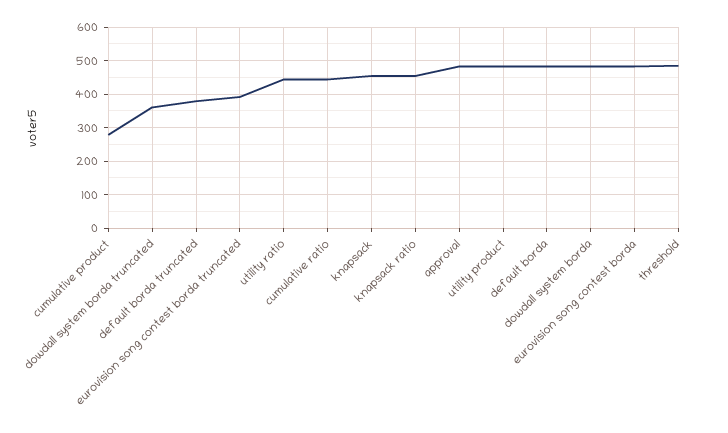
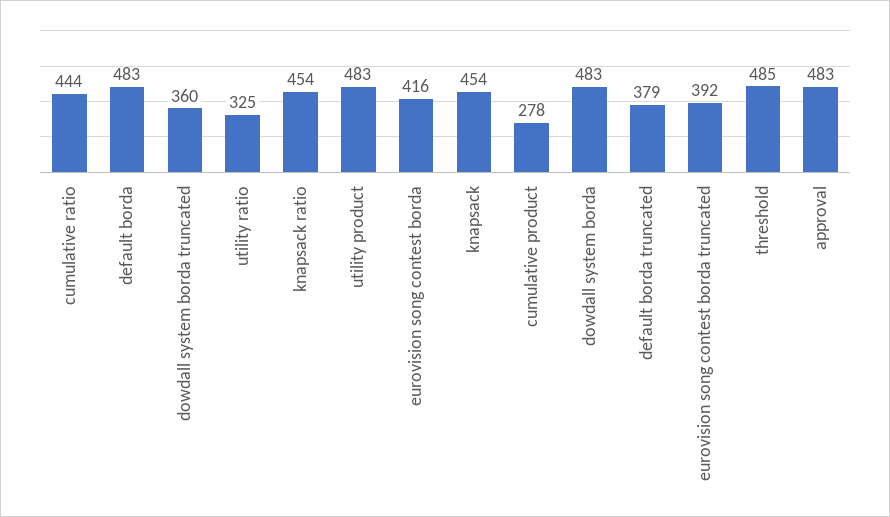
  {
    "cumulative product": 278,
    "dowdall system borda truncated": 360,
    "default borda truncated": 379,
    "eurovision song contest borda truncated": 392,
-   "utility ratio": 440,
+   "utility ratio": 325,
    "cumulative ratio": 444,
    "knapsack": 454,
    "knapsack ratio": 454,
    "approval": 483,
    "utility product": 483,
    "default borda": 483,
    "dowdall system borda": 483,
-   "eurovision song contest borda": 480,
+   "eurovision song contest borda": 416,
    "threshold": 485
  }

